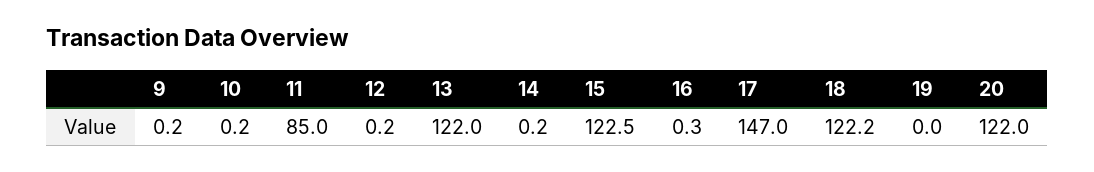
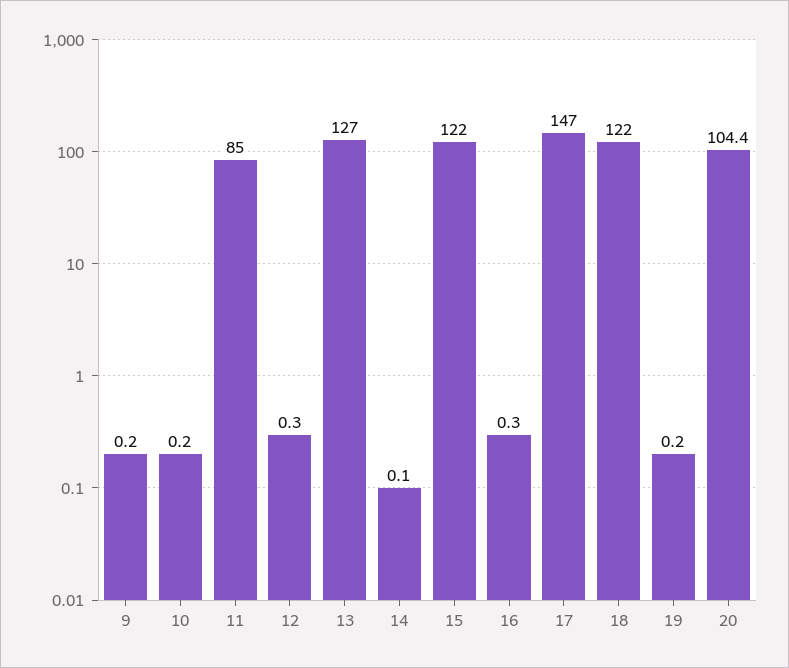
  {
    "9": 0.2,
    "10": 0.2,
    "11": 85,
-   "12": 0.2,
+   "12": 0.3,
-   "13": 122,
+   "13": 127,
-   "14": 0.2,
+   "14": 0.1,
-   "15": 122.5,
+   "15": 122,
    "16": 0.3,
    "17": 147,
-   "18": 122.2,
+   "18": 122,
-   "19": 0,
+   "19": 0.2,
-   "20": 122
+   "20": 104.4
  }

